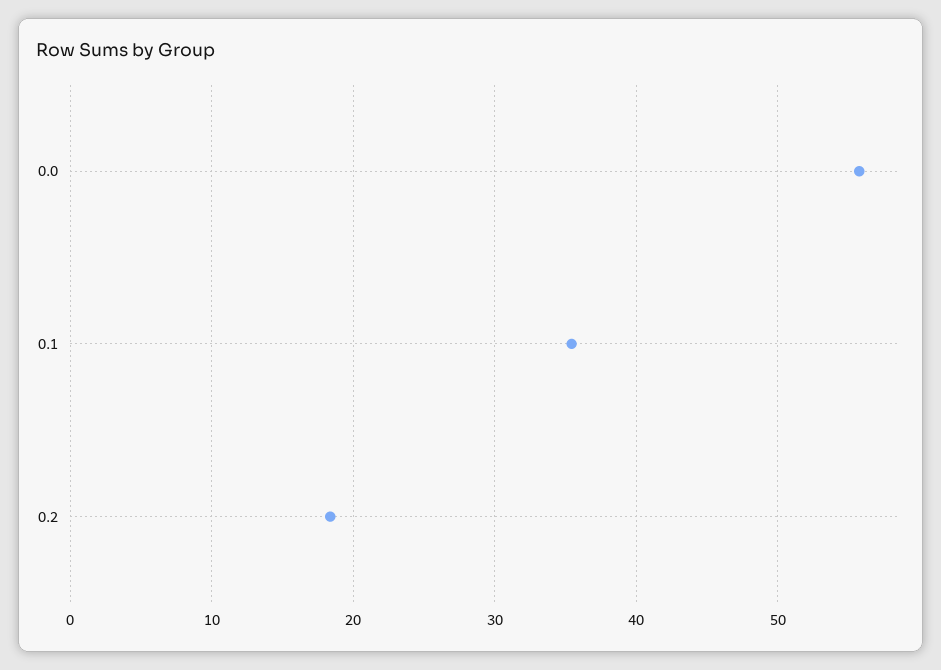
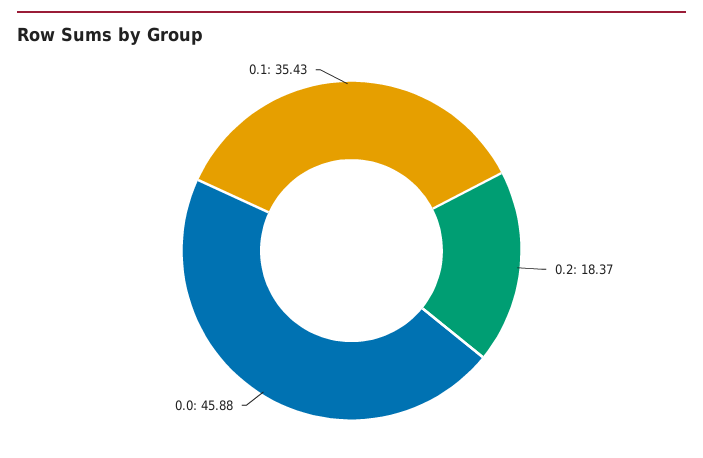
  {
-   "0.0": 56,
+   "0.0": 45.88,
    "0.1": 35.43,
    "0.2": 18.37
  }

